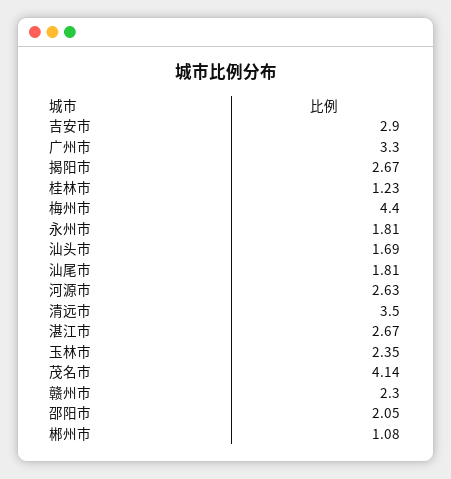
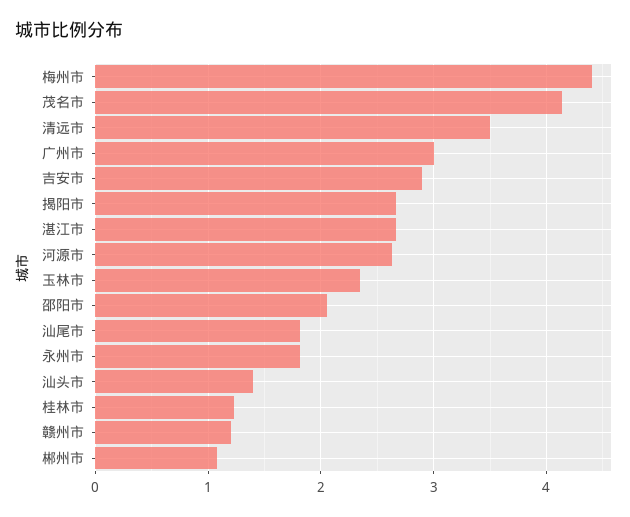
  {
    "吉安市": 2.9,
-   "广州市": 3.3,
+   "广州市": 3,
    "揭阳市": 2.67,
    "桂林市": 1.23,
    "梅州市": 4.4,
    "永州市": 1.81,
-   "汕头市": 1.69,
+   "汕头市": 1.4,
    "汕尾市": 1.81,
    "河源市": 2.63,
    "清远市": 3.5,
    "湛江市": 2.67,
    "玉林市": 2.35,
    "茂名市": 4.14,
-   "赣州市": 2.3,
+   "赣州市": 1.2,
    "邵阳市": 2.05,
    "郴州市": 1.08
  }

